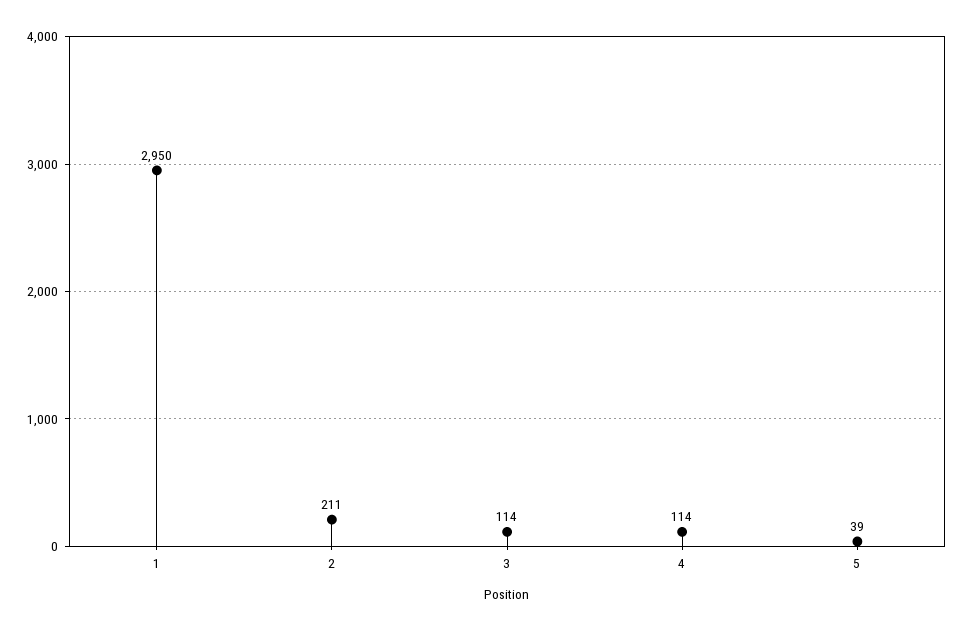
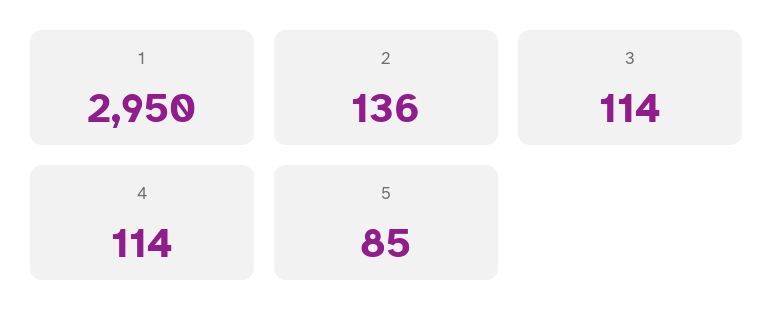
  {
    "1": 2950,
-   "2": 211,
+   "2": 136,
    "3": 114,
    "4": 114,
-   "5": 39
+   "5": 85
  }

